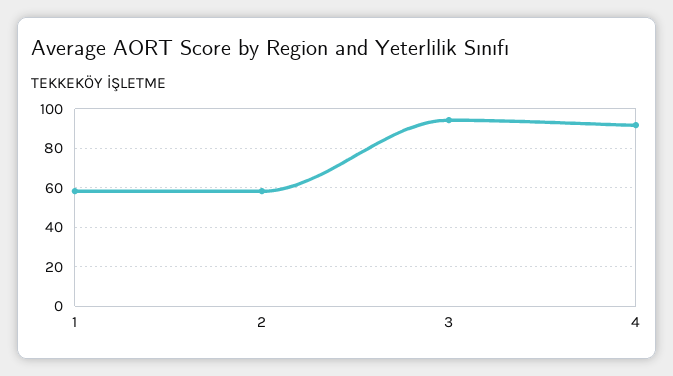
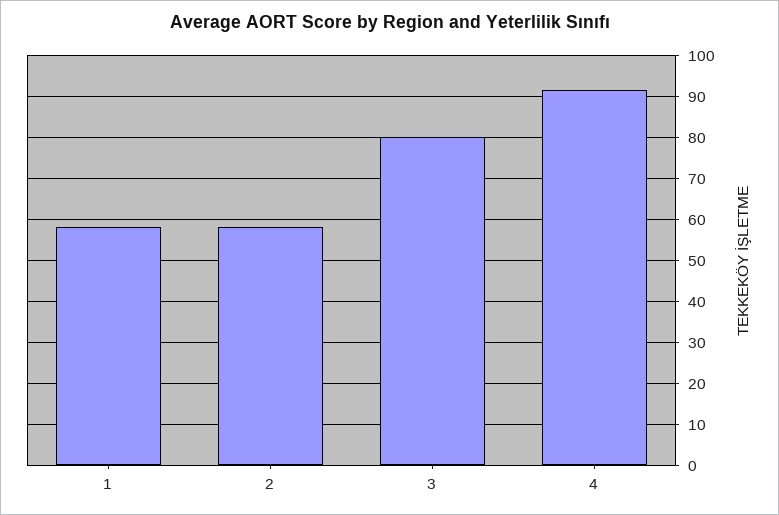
  {
    "1": 58,
    "2": 58,
-   "3": 95,
+   "3": 80,
    "4": 92
  }

